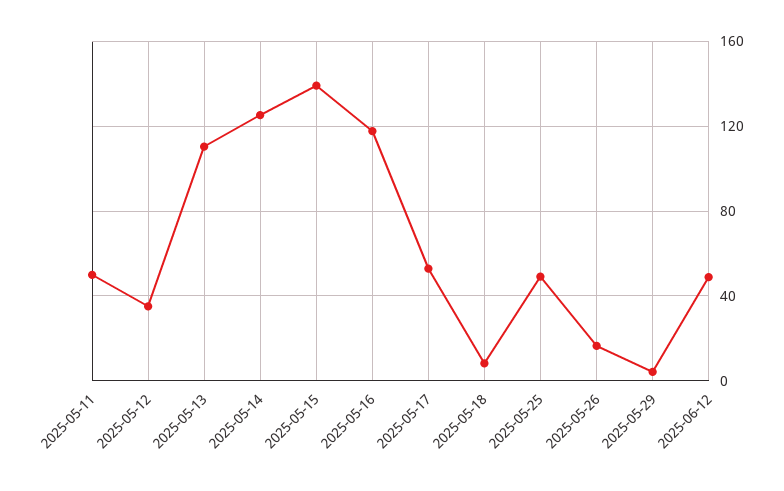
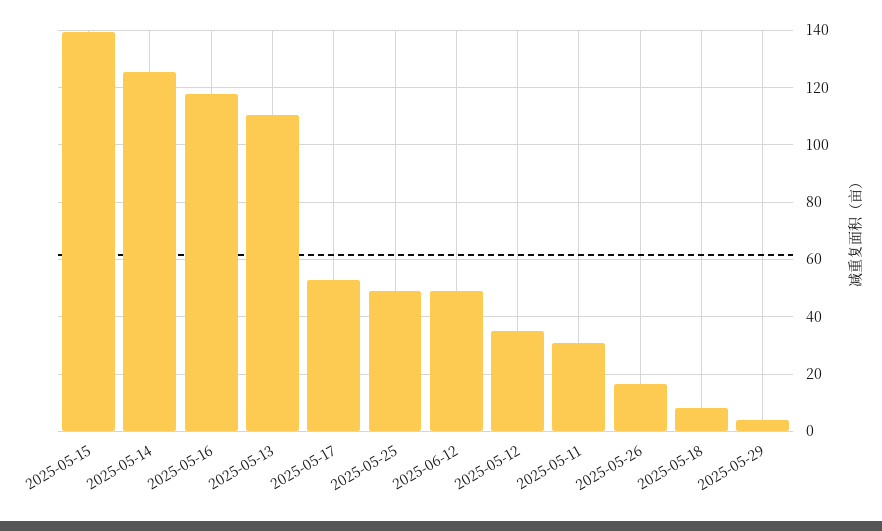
  {
-   "2025-05-11": 50,
+   "2025-05-11": 30,
    "2025-05-12": 35,
    "2025-05-13": 110,
    "2025-05-14": 125,
    "2025-05-15": 140,
    "2025-05-16": 117.5,
    "2025-05-17": 52.5,
    "2025-05-18": 7.5,
    "2025-05-25": 50,
    "2025-05-26": 17.5,
    "2025-05-29": 5,
    "2025-06-12": 50
  }

